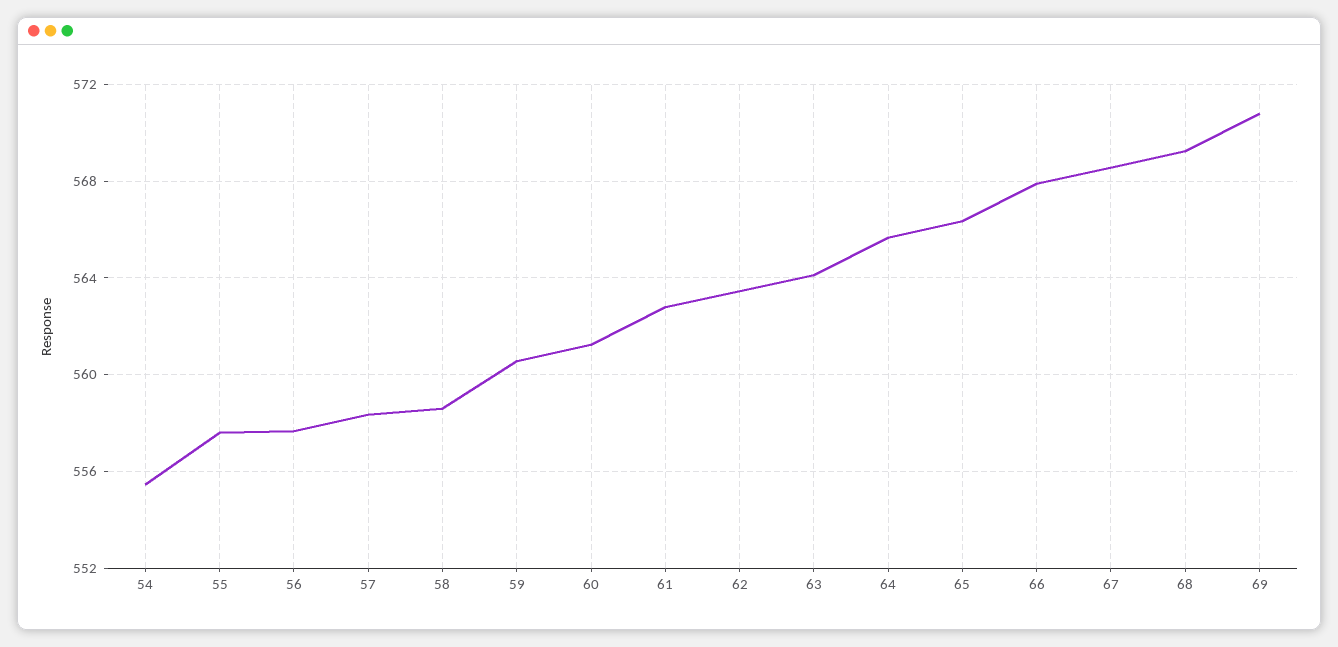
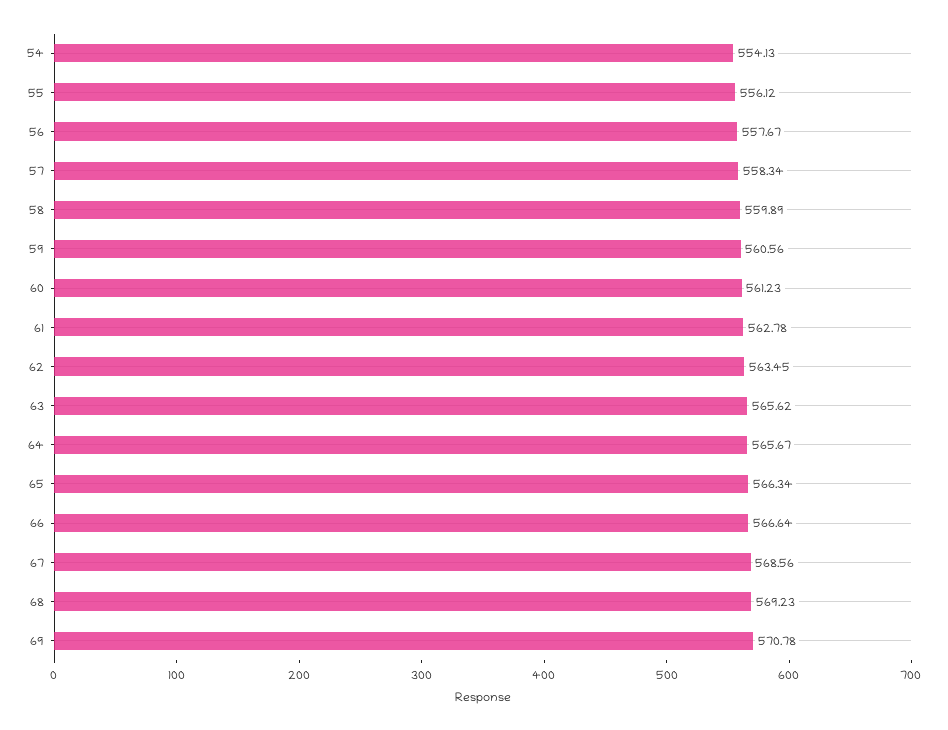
  {
-   "54": 555.5,
+   "54": 554.13,
-   "55": 557.5,
+   "55": 556.12,
    "56": 557.67,
    "57": 558.34,
-   "58": 558.5,
+   "58": 559.89,
    "59": 560.56,
    "60": 561.23,
    "61": 562.78,
    "62": 563.45,
-   "63": 564,
+   "63": 565.62,
    "64": 565.67,
    "65": 566.34,
-   "66": 568,
+   "66": 566.64,
    "67": 568.56,
    "68": 569.23,
    "69": 570.78
  }

